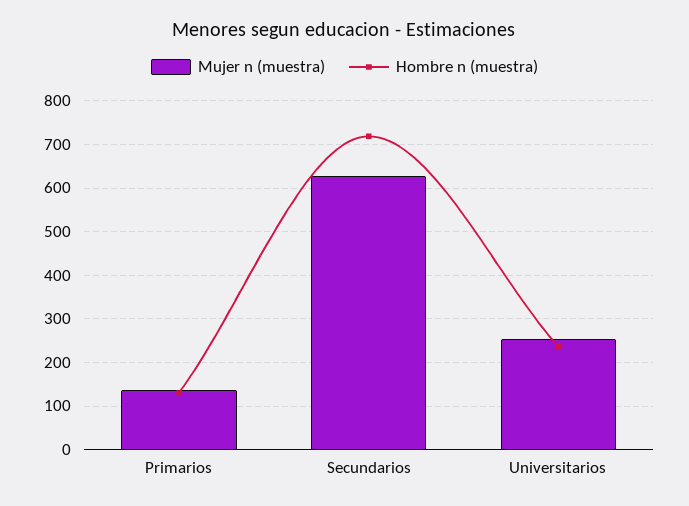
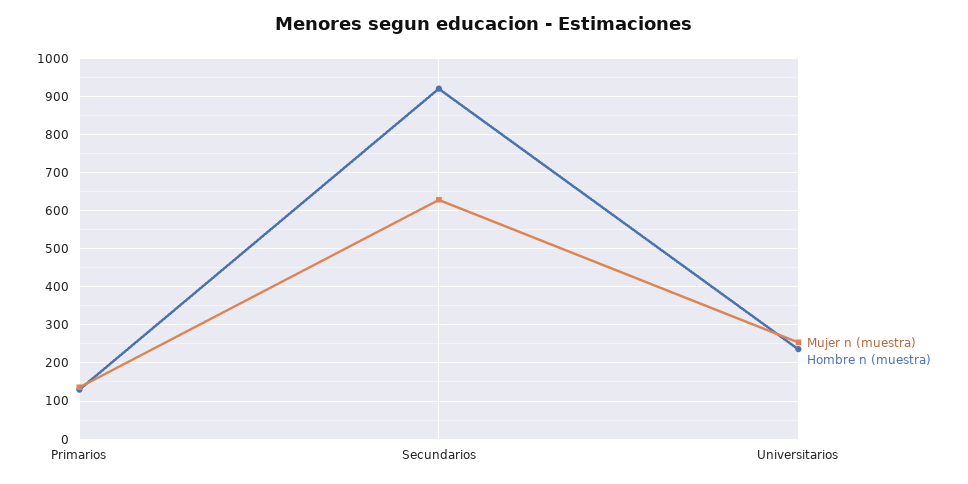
  {
    "Mujer n (muestra)": {
      "Primarios": 140,
      "Secundarios": 620,
      "Universitarios": 260
    },
    "Hombre n (muestra)": {
      "Primarios": 140,
-     "Secundarios": 720,
+     "Secundarios": 920,
      "Universitarios": 240
    }
  }

